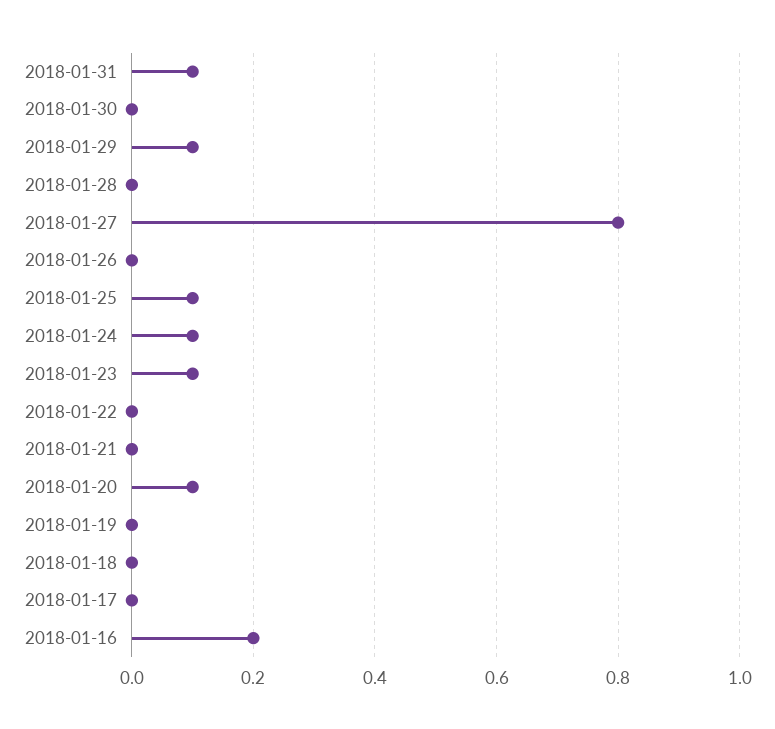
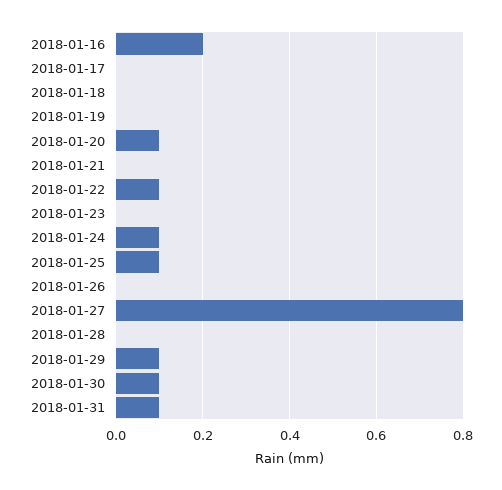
  {
    "2018-01-31": 0.1,
-   "2018-01-30": 0,
+   "2018-01-30": 0.1,
    "2018-01-29": 0.1,
    "2018-01-28": 0,
    "2018-01-27": 0.8,
    "2018-01-26": 0,
    "2018-01-25": 0.1,
    "2018-01-24": 0.1,
-   "2018-01-23": 0.1,
+   "2018-01-23": 0,
-   "2018-01-22": 0,
+   "2018-01-22": 0.1,
    "2018-01-21": 0,
    "2018-01-20": 0.1,
    "2018-01-19": 0,
    "2018-01-18": 0,
    "2018-01-17": 0,
    "2018-01-16": 0.2
  }

